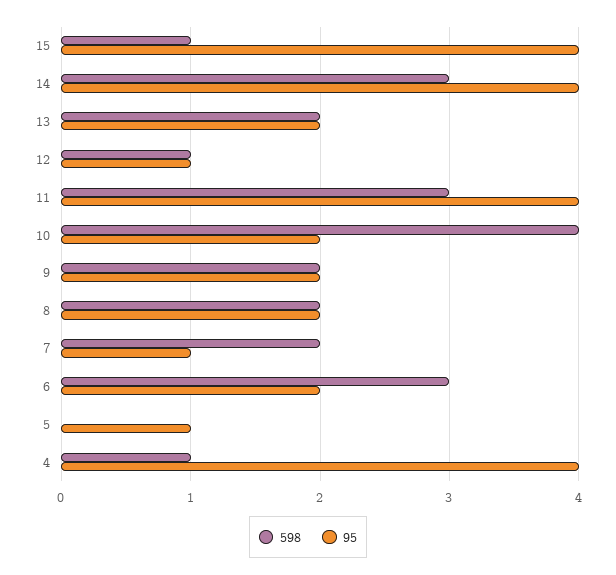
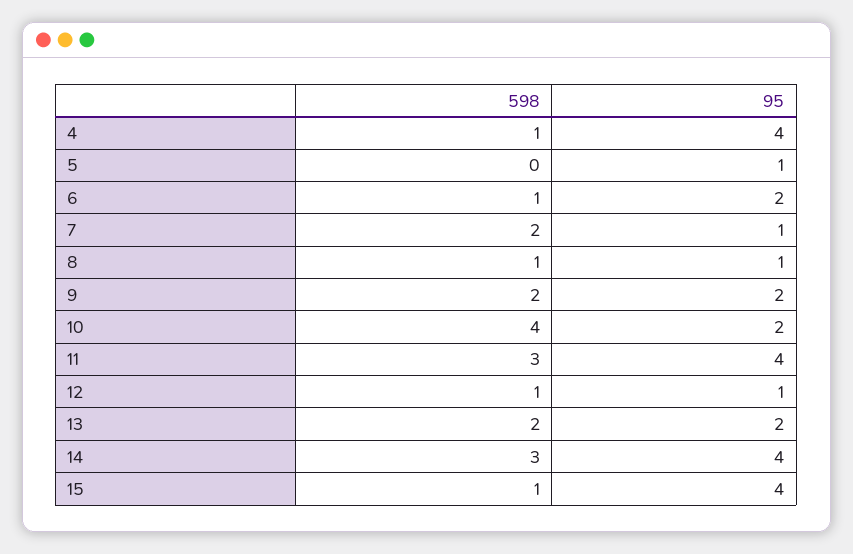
  {
    "598": {
      "15": 1,
      "14": 3,
      "13": 2,
      "12": 1,
      "11": 3,
      "10": 4,
      "9": 2,
-     "8": 2,
+     "8": 1,
      "7": 2,
-     "6": 3,
+     "6": 1,
      "5": 0,
      "4": 1
    },
    "95": {
      "15": 4,
      "14": 4,
      "13": 2,
      "12": 1,
      "11": 4,
      "10": 2,
      "9": 2,
-     "8": 2,
+     "8": 1,
      "7": 1,
      "6": 2,
      "5": 1,
      "4": 4
    }
  }

